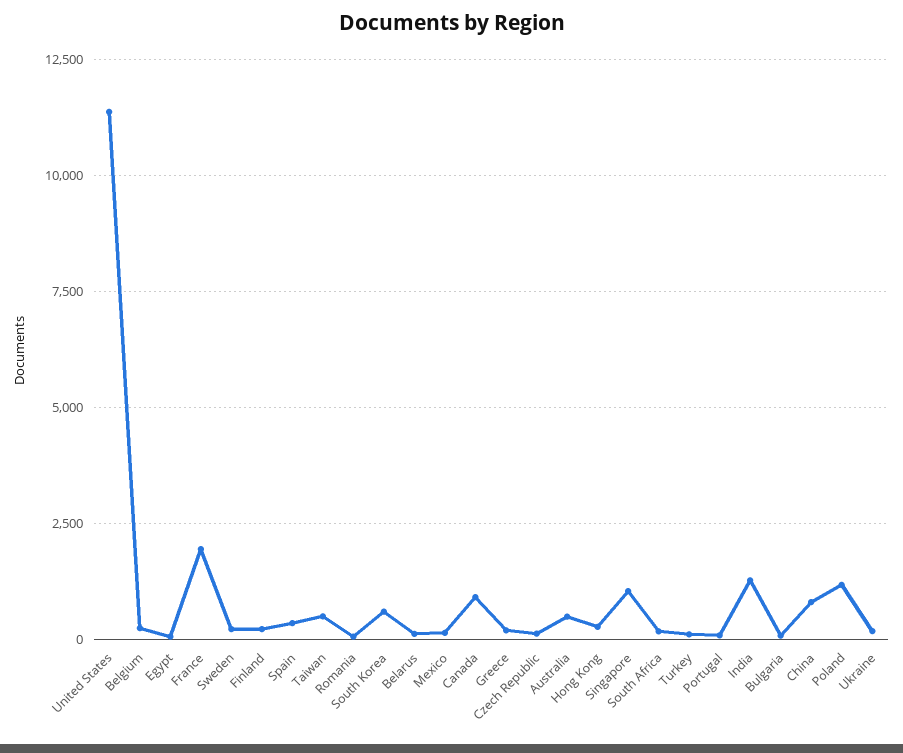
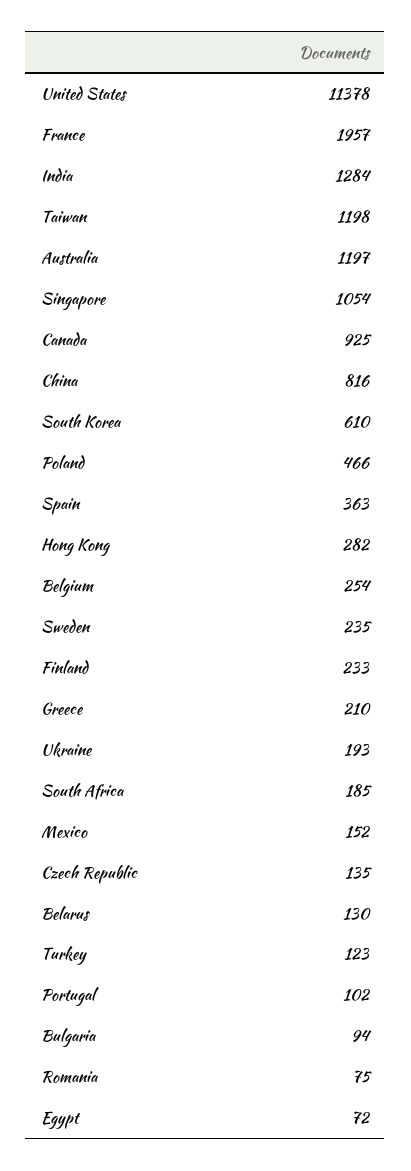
  {
    "United States": 11378,
    "Belgium": 254,
    "Egypt": 72,
    "France": 1957,
    "Sweden": 235,
    "Finland": 233,
    "Spain": 363,
-   "Taiwan": 500,
+   "Taiwan": 1198,
    "Romania": 75,
    "South Korea": 610,
    "Belarus": 130,
    "Mexico": 152,
    "Canada": 925,
    "Greece": 210,
    "Czech Republic": 135,
-   "Australia": 500,
+   "Australia": 1197,
    "Hong Kong": 282,
    "Singapore": 1054,
    "South Africa": 185,
    "Turkey": 123,
    "Portugal": 102,
    "India": 1284,
    "Bulgaria": 94,
    "China": 816,
-   "Poland": 1250,
+   "Poland": 466,
    "Ukraine": 193
  }

